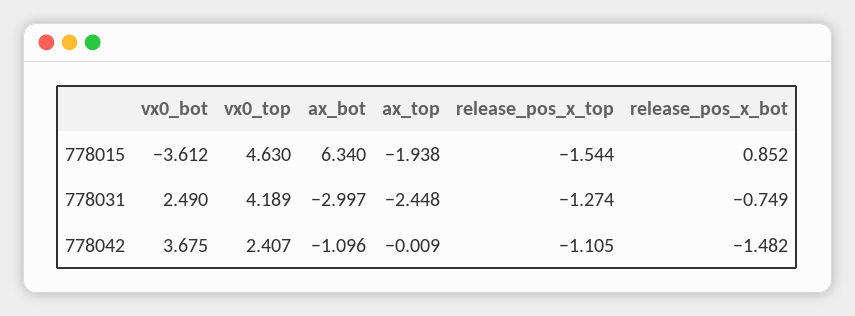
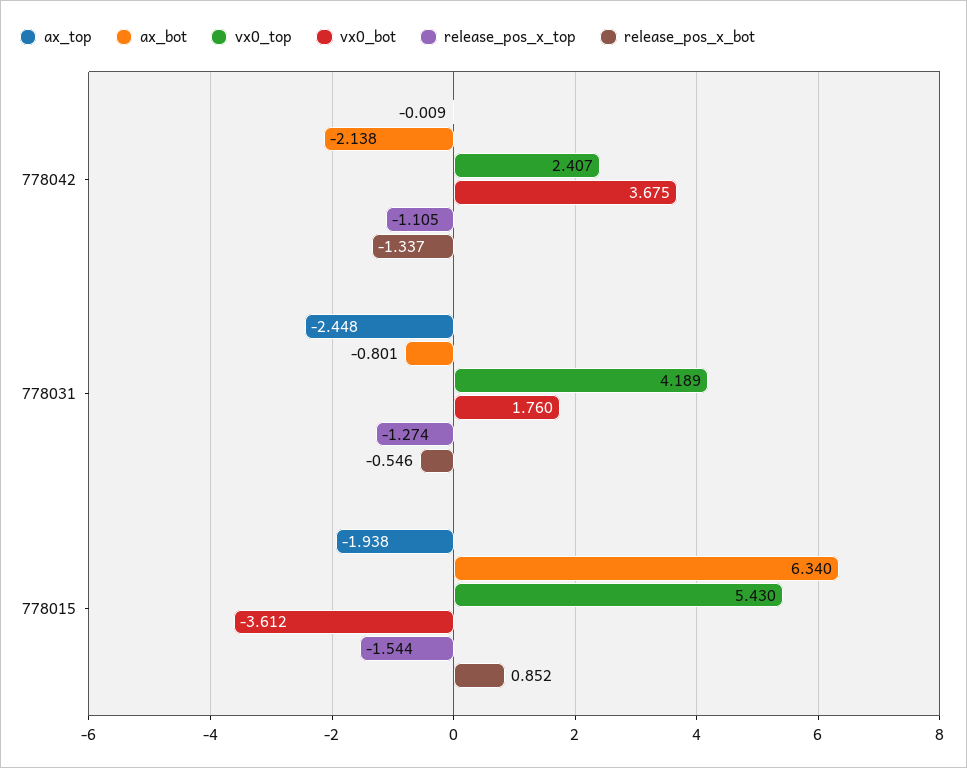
  {
    "vx0_bot": {
      "778015": -3.612,
-     "778031": 2.49,
+     "778031": 1.76,
      "778042": 3.675
    },
    "vx0_top": {
-     "778015": 4.63,
+     "778015": 5.43,
      "778031": 4.189,
      "778042": 2.407
    },
    "ax_bot": {
      "778015": 6.34,
-     "778031": -2.997,
+     "778031": -0.801,
-     "778042": -1.096
+     "778042": -2.138
    },
    "ax_top": {
      "778015": -1.938,
      "778031": -2.448,
      "778042": -0.009
    },
    "release_pos_x_top": {
      "778015": -1.544,
      "778031": -1.274,
      "778042": -1.105
    },
    "release_pos_x_bot": {
      "778015": 0.852,
-     "778031": -0.749,
+     "778031": -0.546,
-     "778042": -1.482
+     "778042": -1.337
    }
  }

